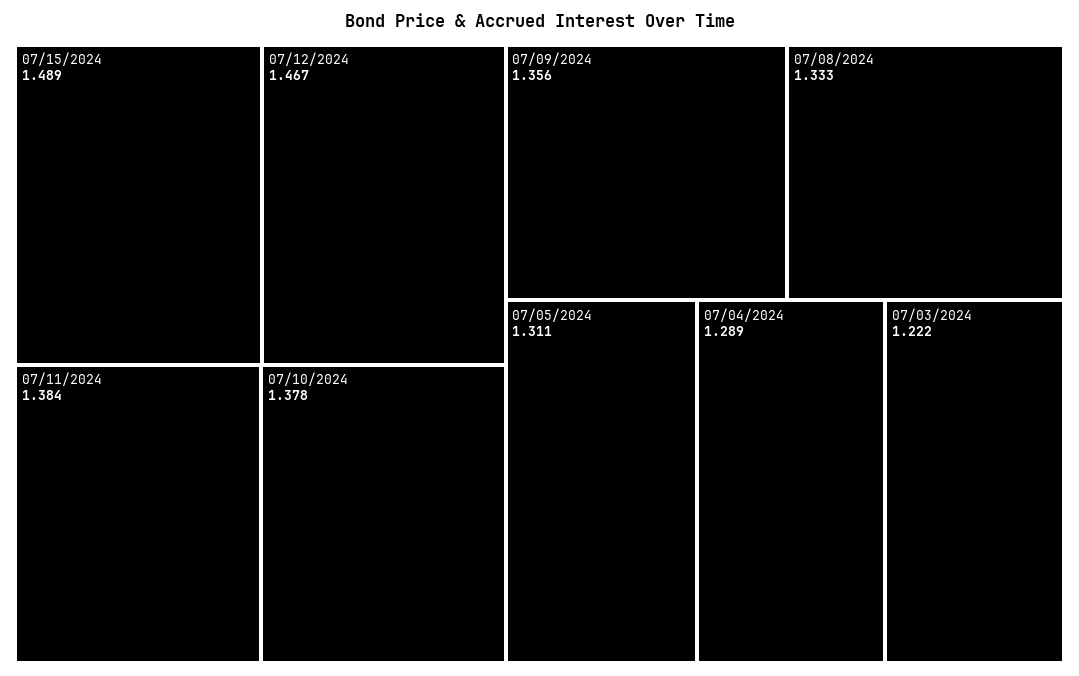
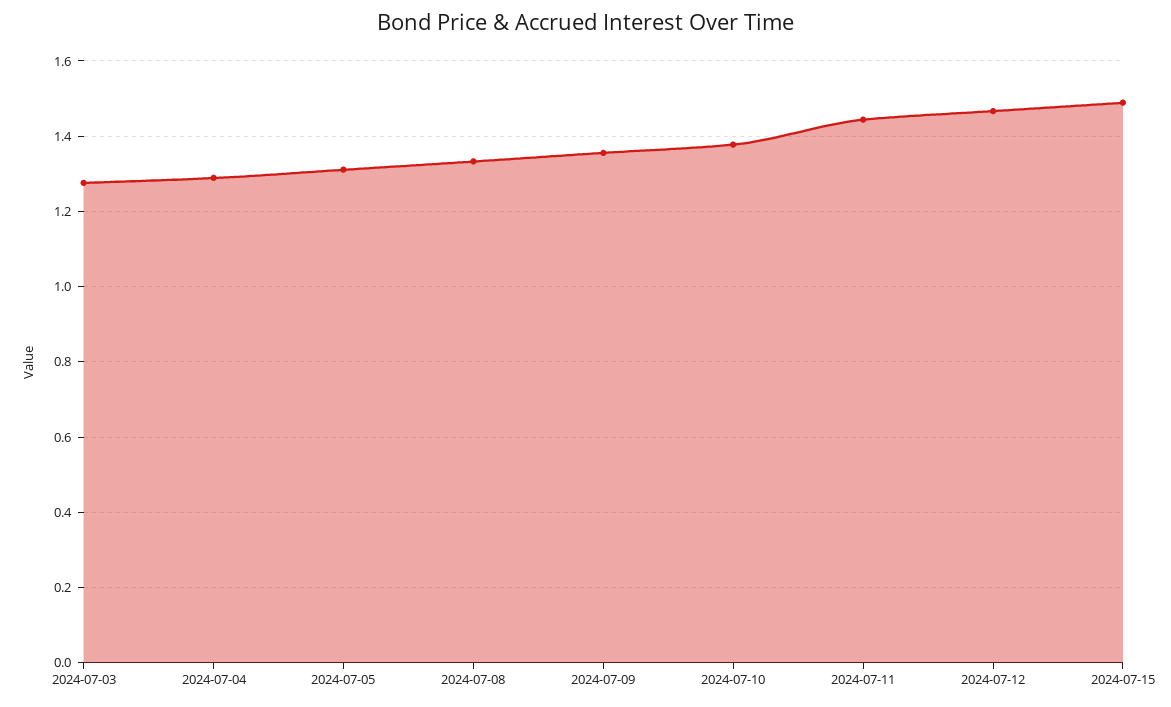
  {
    "07/15/2024": 1.489,
    "07/12/2024": 1.467,
-   "07/11/2024": 1.384,
+   "07/11/2024": 1.44,
    "07/10/2024": 1.378,
    "07/09/2024": 1.356,
    "07/08/2024": 1.333,
    "07/05/2024": 1.311,
    "07/04/2024": 1.289,
-   "07/03/2024": 1.222
+   "07/03/2024": 1.28
  }

